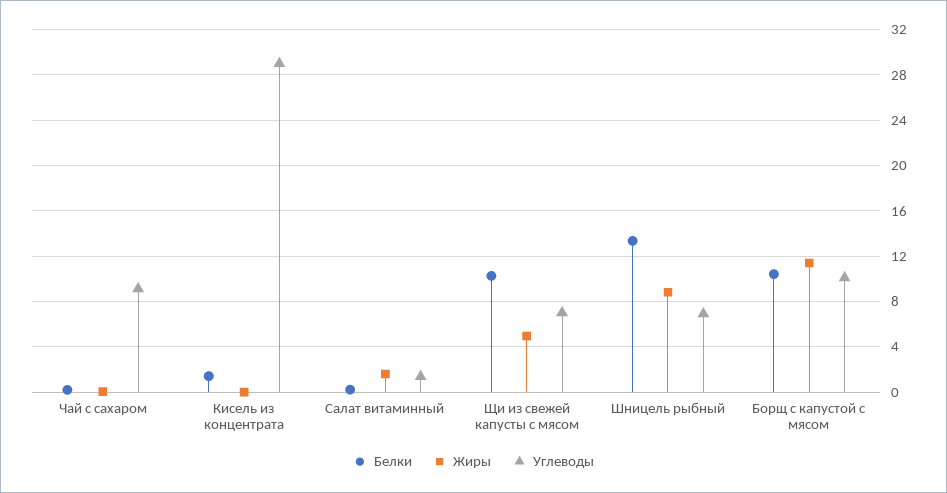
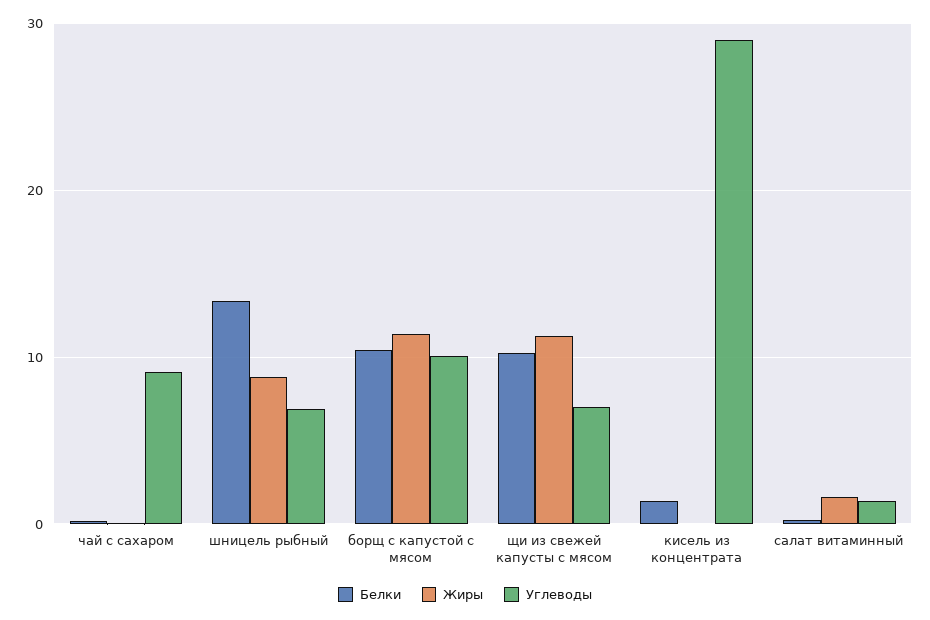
  {
    "Белки": {
      "Чай с сахаром": 0,
      "Кисель из концентрата": 1,
      "Салат витаминный": 0,
      "Щи из свежей капусты с мясом": 10,
      "Шницель рыбный": 13,
      "Борщ с капустой с мясом": 10
    },
    "Жиры": {
      "Чай с сахаром": 0,
      "Кисель из концентрата": 0,
      "Салат витаминный": 2,
-     "Щи из свежей капусты с мясом": 5,
+     "Щи из свежей капусты с мясом": 11,
      "Шницель рыбный": 9,
      "Борщ с капустой с мясом": 11
    },
    "Углеводы": {
      "Чай с сахаром": 9,
      "Кисель из концентрата": 29,
      "Салат витаминный": 1,
      "Щи из свежей капусты с мясом": 7,
      "Шницель рыбный": 7,
      "Борщ с капустой с мясом": 10
    }
  }

